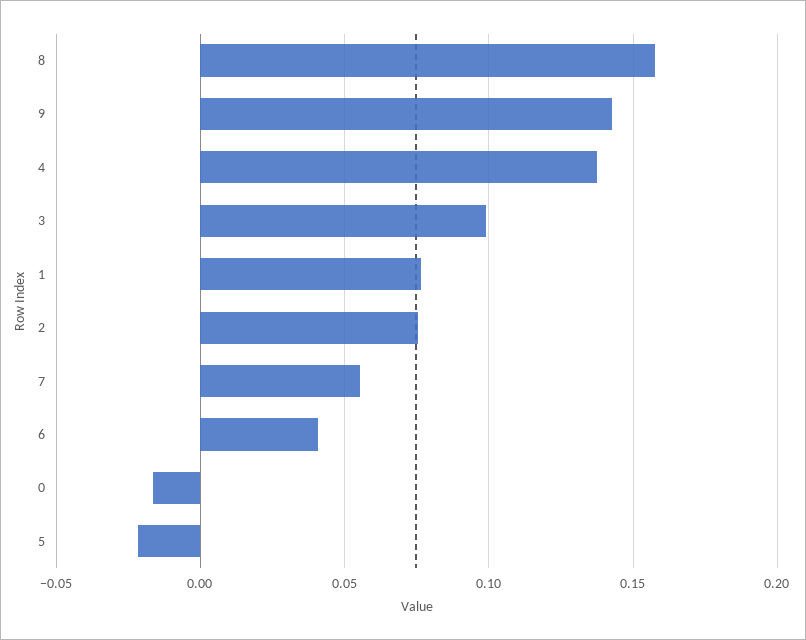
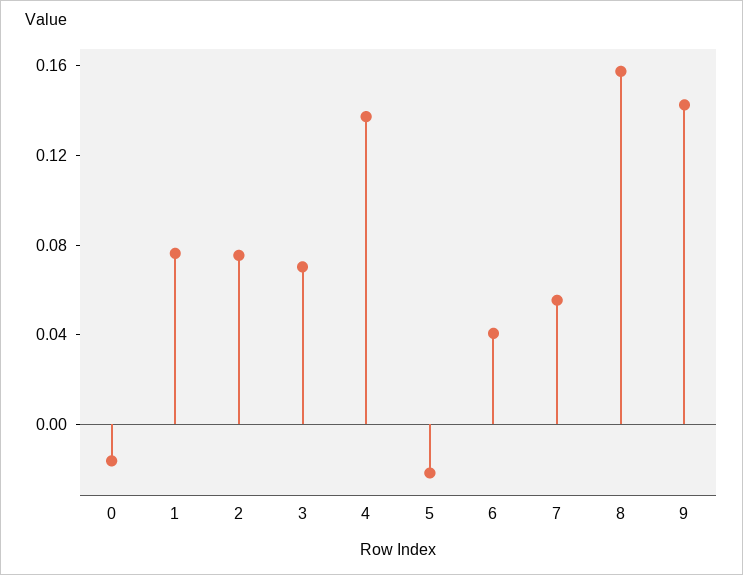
  {
    "8": 0.16,
    "9": 0.145,
    "4": 0.135,
-   "3": 0.1,
+   "3": 0.07,
    "1": 0.075,
    "2": 0.075,
    "7": 0.055,
    "6": 0.04,
    "0": -0.015,
    "5": -0.02
  }

